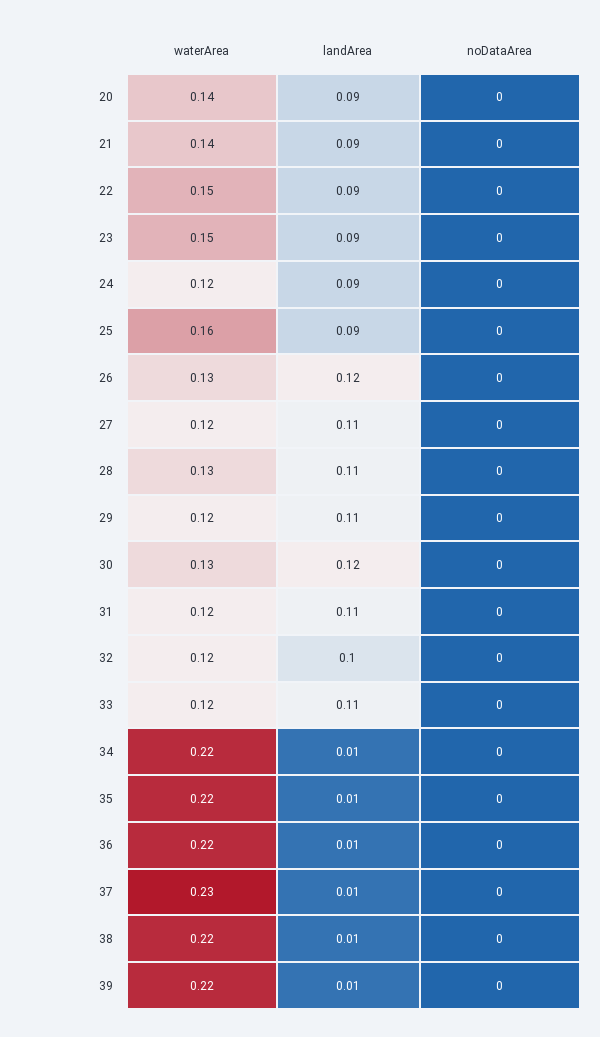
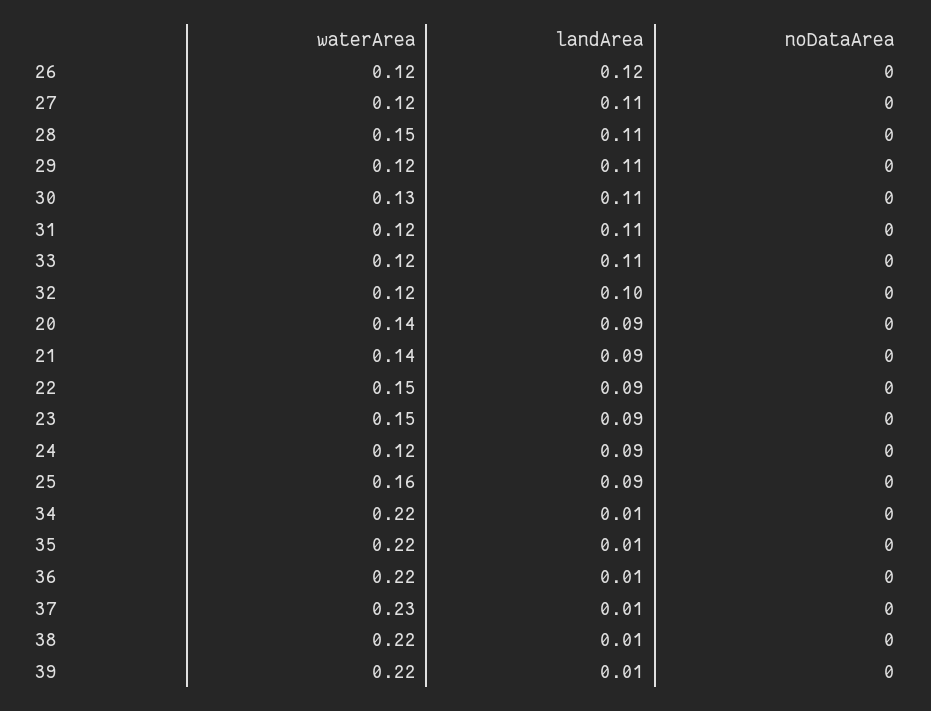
  {
    "waterArea": {
      "20": 0.14,
      "21": 0.14,
      "22": 0.15,
      "23": 0.15,
      "24": 0.12,
      "25": 0.16,
-     "26": 0.13,
+     "26": 0.12,
      "27": 0.12,
-     "28": 0.13,
+     "28": 0.15,
      "29": 0.12,
      "30": 0.13,
      "31": 0.12,
      "32": 0.12,
      "33": 0.12,
      "34": 0.22,
      "35": 0.22,
      "36": 0.22,
      "37": 0.23,
      "38": 0.22,
      "39": 0.22
    },
    "landArea": {
      "20": 0.09,
      "21": 0.09,
      "22": 0.09,
      "23": 0.09,
      "24": 0.09,
      "25": 0.09,
      "26": 0.12,
      "27": 0.11,
      "28": 0.11,
      "29": 0.11,
-     "30": 0.12,
+     "30": 0.11,
      "31": 0.11,
      "32": 0.1,
      "33": 0.11,
      "34": 0.01,
      "35": 0.01,
      "36": 0.01,
      "37": 0.01,
      "38": 0.01,
      "39": 0.01
    },
    "noDataArea": {
      "20": 0,
      "21": 0,
      "22": 0,
      "23": 0,
      "24": 0,
      "25": 0,
      "26": 0,
      "27": 0,
      "28": 0,
      "29": 0,
      "30": 0,
      "31": 0,
      "32": 0,
      "33": 0,
      "34": 0,
      "35": 0,
      "36": 0,
      "37": 0,
      "38": 0,
      "39": 0
    }
  }

